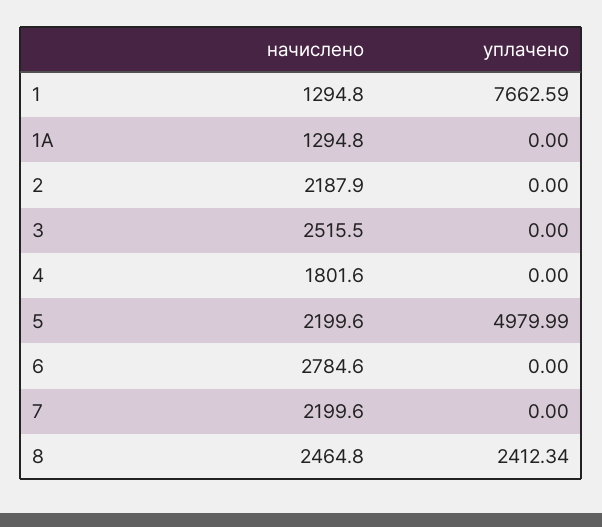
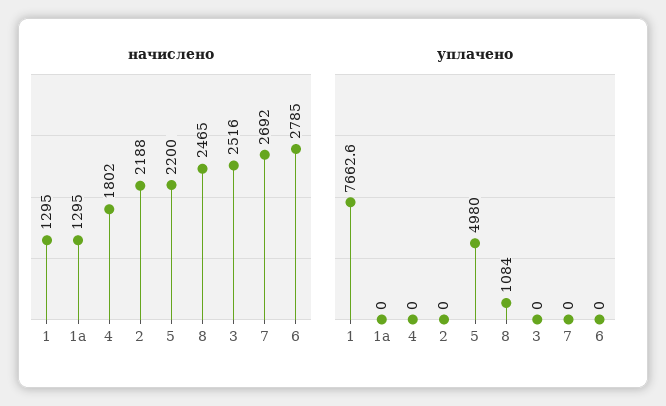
  {
    "начислено": {
      "1": 1294.8,
      "1А": 1294.8,
      "2": 2187.9,
      "3": 2515.5,
      "4": 1801.6,
      "5": 2199.6,
      "6": 2784.6,
-     "7": 2199.6,
+     "7": 2692,
      "8": 2464.8
    },
    "уплачено": {
      "1": 7662.59,
      "1А": 0,
      "2": 0,
      "3": 0,
      "4": 0,
      "5": 4979.99,
      "6": 0,
      "7": 0,
-     "8": 2412.34
+     "8": 1084
    }
  }

